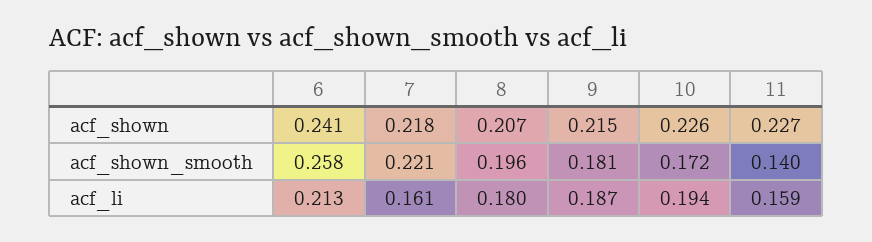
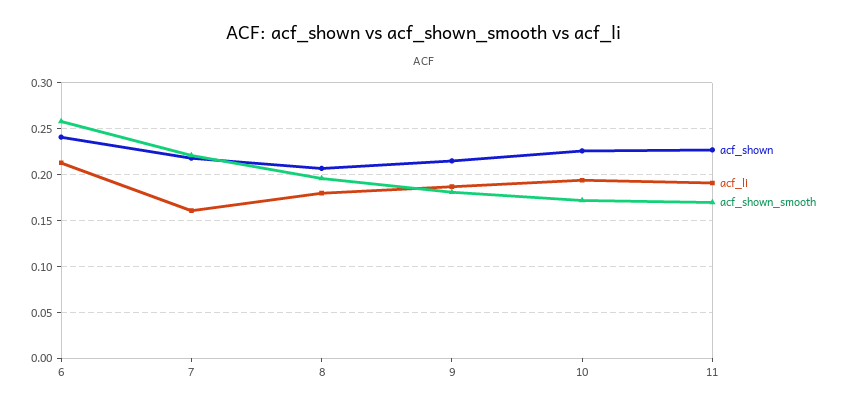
  {
    "acf_shown": {
      "6": 0.241,
      "7": 0.218,
      "8": 0.207,
      "9": 0.215,
      "10": 0.226,
      "11": 0.227
    },
    "acf_shown_smooth": {
      "6": 0.258,
      "7": 0.221,
      "8": 0.196,
      "9": 0.181,
      "10": 0.172,
-     "11": 0.14
+     "11": 0.17
    },
    "acf_li": {
      "6": 0.213,
      "7": 0.161,
      "8": 0.18,
      "9": 0.187,
      "10": 0.194,
-     "11": 0.159
+     "11": 0.19
    }
  }

